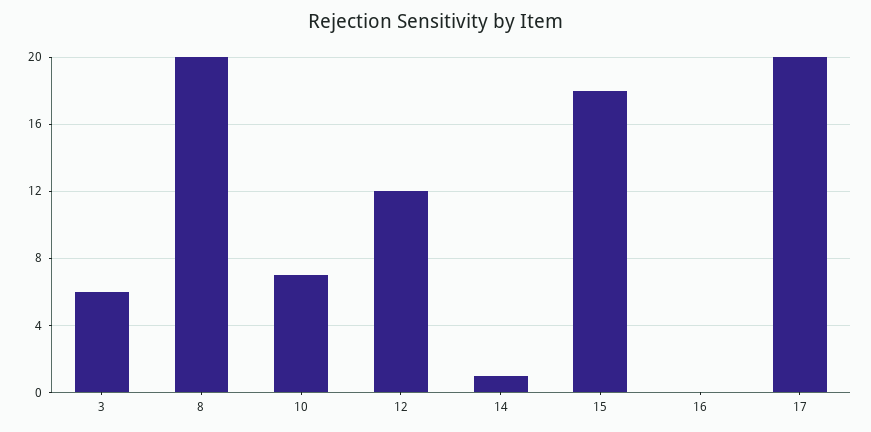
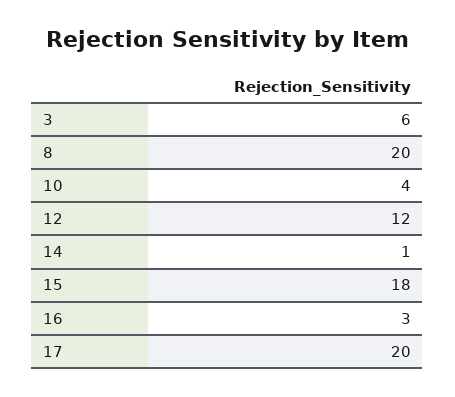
  {
    "3": 6,
    "8": 20,
-   "10": 7,
+   "10": 4,
    "12": 12,
    "14": 1,
    "15": 18,
-   "16": 0,
+   "16": 3,
    "17": 20
  }

